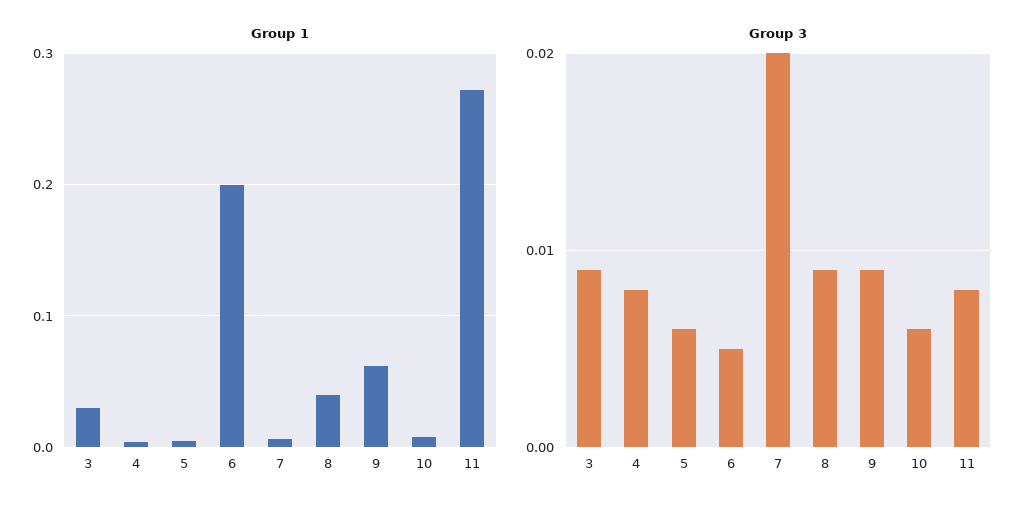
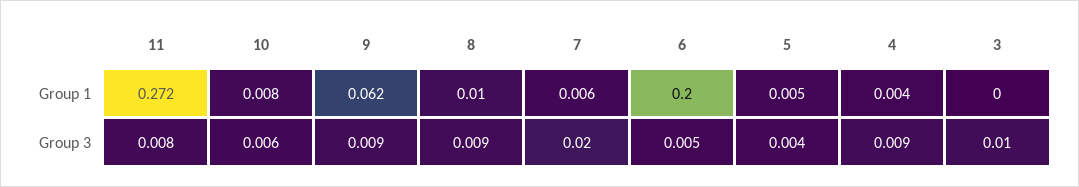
  {
    "Group 1": {
-     "3": 0.03,
+     "3": 0,
      "4": 0.004,
      "5": 0.005,
      "6": 0.2,
      "7": 0.006,
-     "8": 0.04,
+     "8": 0.01,
      "9": 0.062,
      "10": 0.008,
      "11": 0.272
    },
    "Group 3": {
-     "3": 0.009,
+     "3": 0.01,
-     "4": 0.008,
+     "4": 0.009,
-     "5": 0.006,
+     "5": 0.004,
      "6": 0.005,
      "7": 0.02,
      "8": 0.009,
      "9": 0.009,
      "10": 0.006,
      "11": 0.008
    }
  }

